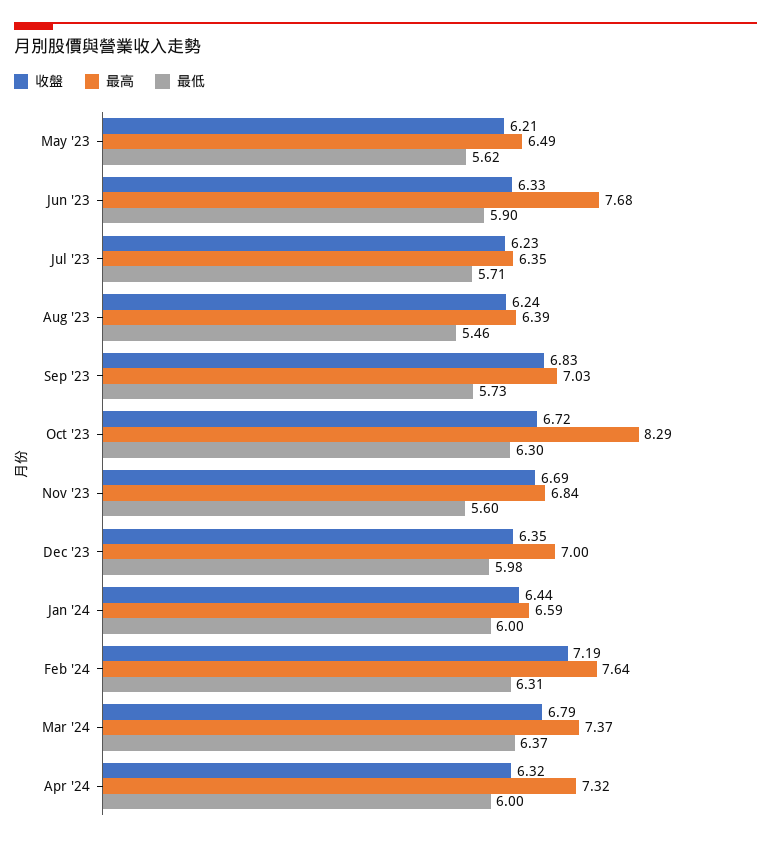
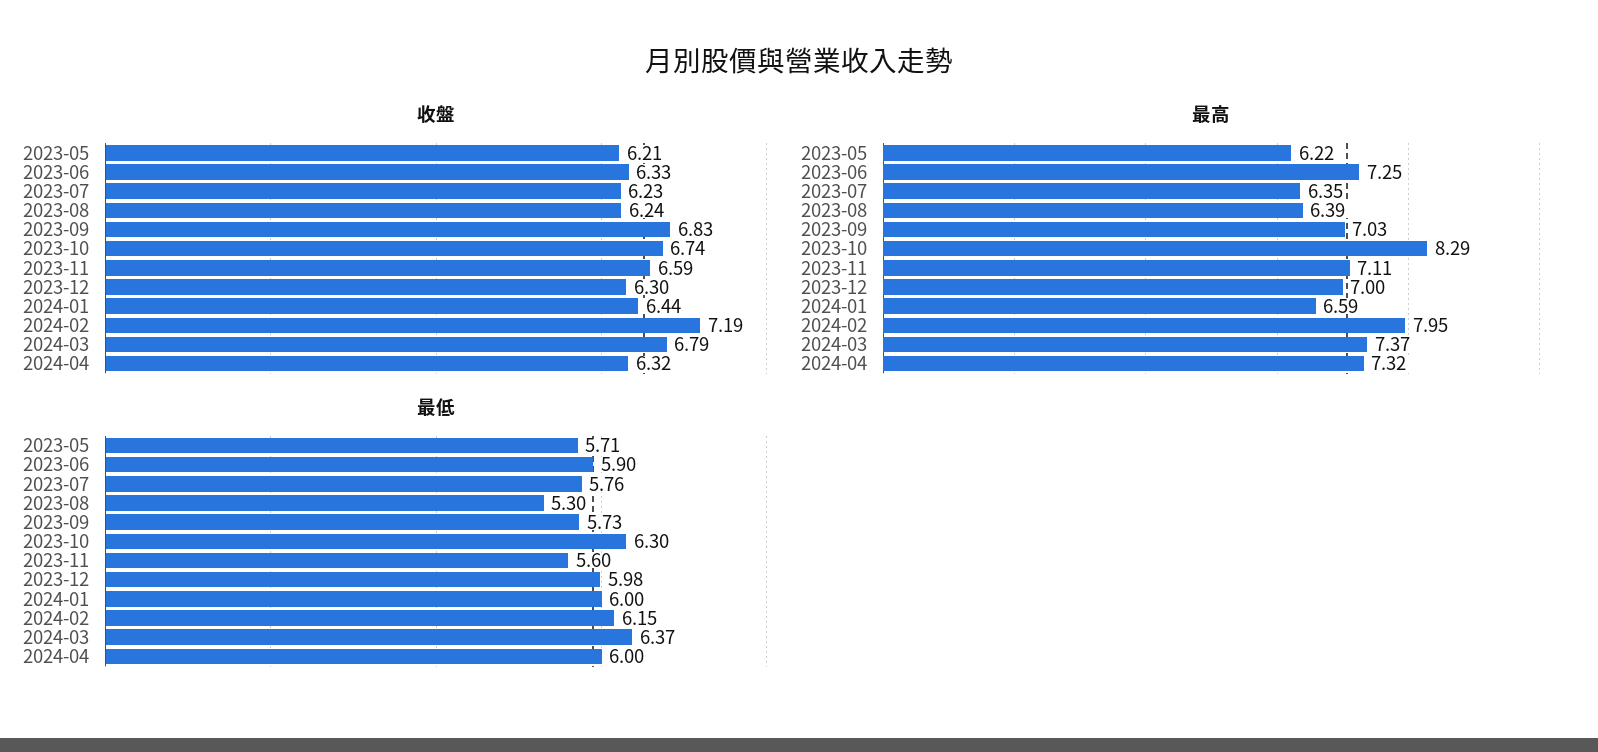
  {
    "收盤": {
      "May '23": 6.21,
      "Jun '23": 6.33,
      "Jul '23": 6.23,
      "Aug '23": 6.24,
      "Sep '23": 6.83,
-     "Oct '23": 6.72,
+     "Oct '23": 6.74,
-     "Nov '23": 6.69,
+     "Nov '23": 6.59,
-     "Dec '23": 6.35,
+     "Dec '23": 6.3,
      "Jan '24": 6.44,
      "Feb '24": 7.19,
      "Mar '24": 6.79,
      "Apr '24": 6.32
    },
    "最高": {
-     "May '23": 6.49,
+     "May '23": 6.22,
-     "Jun '23": 7.68,
+     "Jun '23": 7.25,
      "Jul '23": 6.35,
      "Aug '23": 6.39,
      "Sep '23": 7.03,
      "Oct '23": 8.29,
-     "Nov '23": 6.84,
+     "Nov '23": 7.11,
      "Dec '23": 7,
      "Jan '24": 6.59,
-     "Feb '24": 7.64,
+     "Feb '24": 7.95,
      "Mar '24": 7.37,
      "Apr '24": 7.32
    },
    "最低": {
-     "May '23": 5.62,
+     "May '23": 5.71,
      "Jun '23": 5.9,
-     "Jul '23": 5.71,
+     "Jul '23": 5.76,
-     "Aug '23": 5.46,
+     "Aug '23": 5.3,
      "Sep '23": 5.73,
      "Oct '23": 6.3,
      "Nov '23": 5.6,
      "Dec '23": 5.98,
      "Jan '24": 6,
-     "Feb '24": 6.31,
+     "Feb '24": 6.15,
      "Mar '24": 6.37,
      "Apr '24": 6
    }
  }

